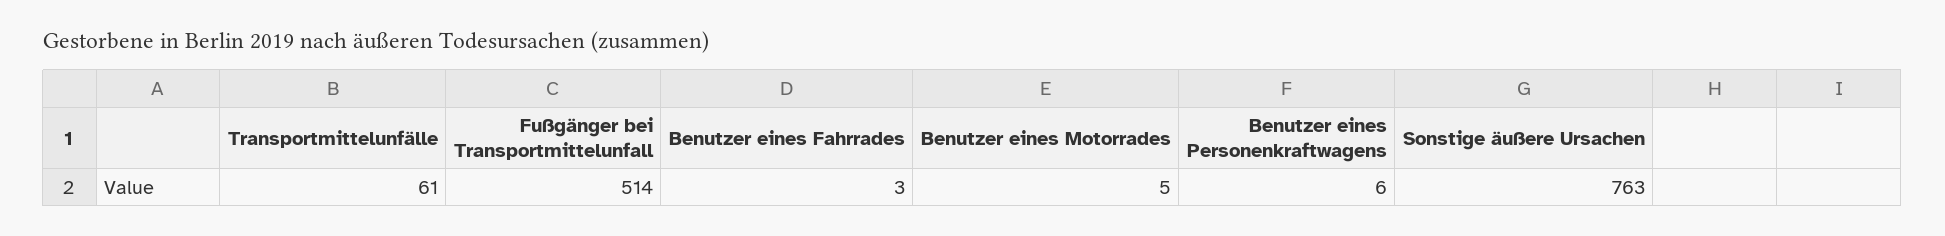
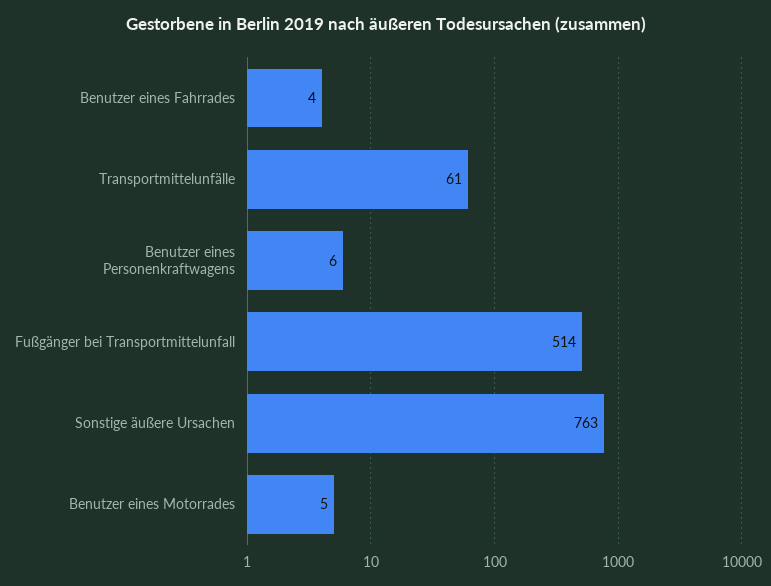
  {
    "Transportmittelunfälle": 61,
    "Fußgänger bei Transportmittelunfall": 514,
-   "Benutzer eines Fahrrades": 3,
+   "Benutzer eines Fahrrades": 4,
    "Benutzer eines Motorrades": 5,
    "Benutzer eines Personenkraftwagens": 6,
    "Sonstige äußere Ursachen": 763
  }

